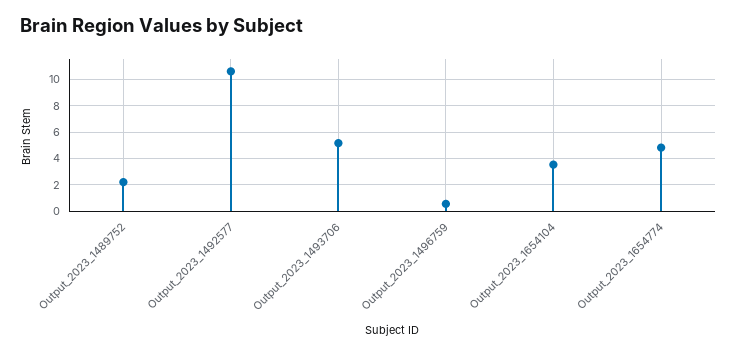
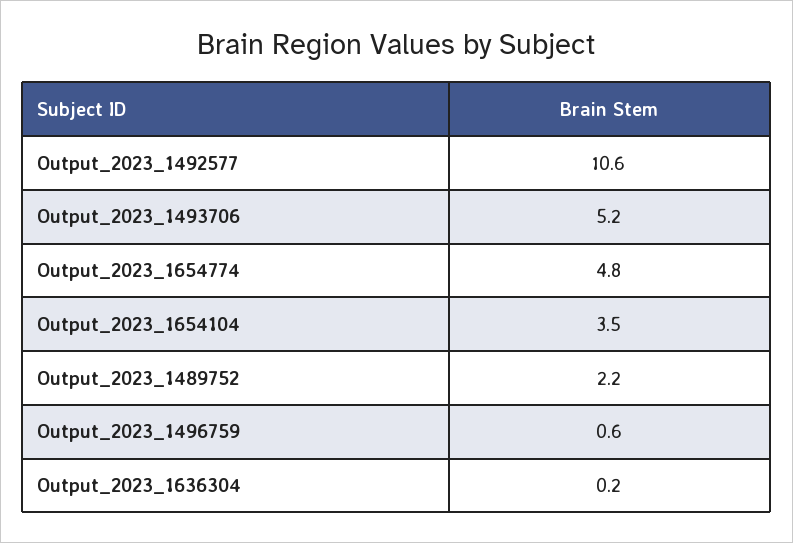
  {
    "Output_2023_1489752": 2.2,
    "Output_2023_1492577": 10.6,
    "Output_2023_1493706": 5.2,
    "Output_2023_1496759": 0.6,
    "Output_2023_1654104": 3.5,
-   "Output_2023_1654774": 4.8
+   "Output_2023_1654774": 4.8,
+   "Output_2023_1636304": 0.2
  }

